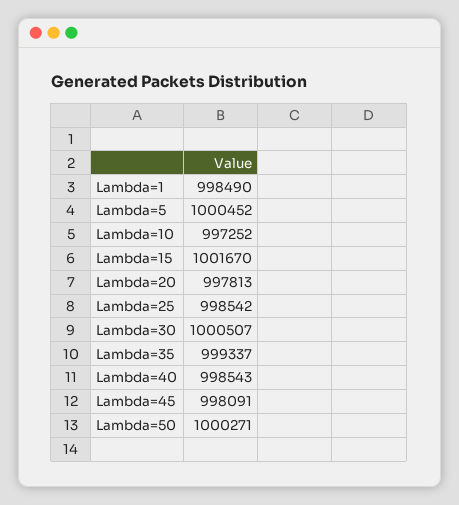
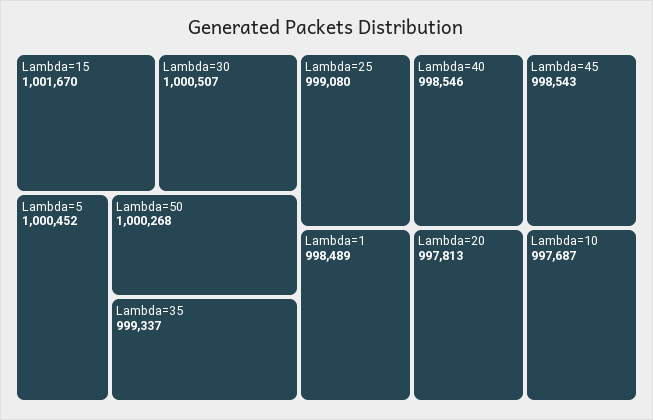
  {
-   "Lambda=1": 998490,
+   "Lambda=1": 998489,
    "Lambda=5": 1000452,
-   "Lambda=10": 997252,
+   "Lambda=10": 997687,
    "Lambda=15": 1001670,
    "Lambda=20": 997813,
-   "Lambda=25": 998542,
+   "Lambda=25": 999080,
    "Lambda=30": 1000507,
    "Lambda=35": 999337,
-   "Lambda=40": 998543,
+   "Lambda=40": 998546,
-   "Lambda=45": 998091,
+   "Lambda=45": 998543,
-   "Lambda=50": 1000271
+   "Lambda=50": 1000268
  }

